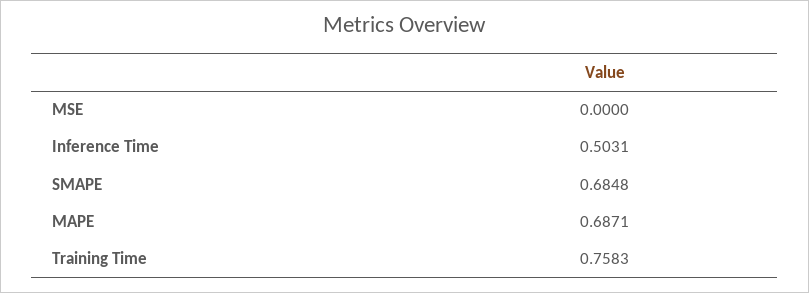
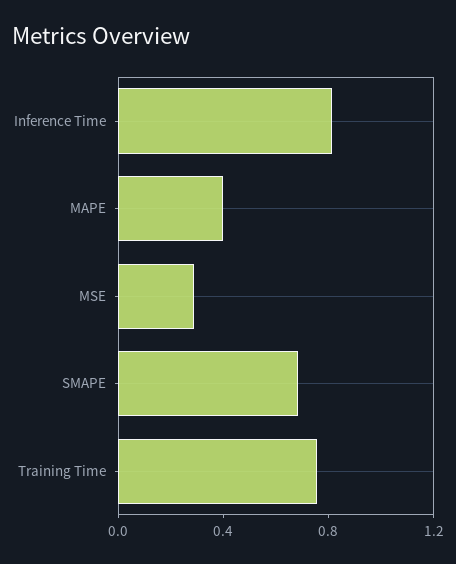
  {
-   "MSE": 0,
+   "MSE": 0.3,
-   "Inference Time": 0.5031,
+   "Inference Time": 0.8,
    "SMAPE": 0.6848,
-   "MAPE": 0.6871,
+   "MAPE": 0.4,
    "Training Time": 0.7583
  }

